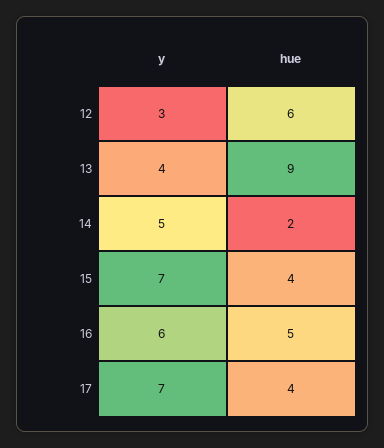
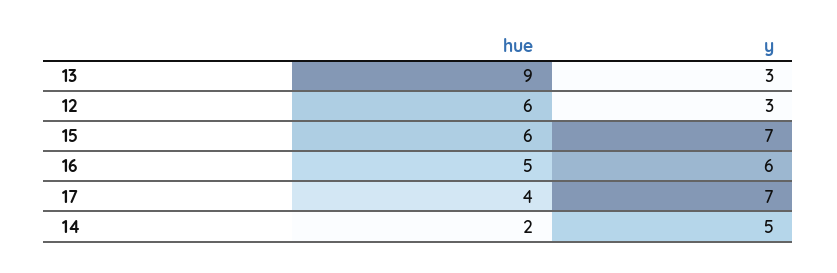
  {
    "y": {
      "12": 3,
-     "13": 4,
+     "13": 3,
      "14": 5,
      "15": 7,
      "16": 6,
      "17": 7
    },
    "hue": {
      "12": 6,
      "13": 9,
      "14": 2,
-     "15": 4,
+     "15": 6,
      "16": 5,
      "17": 4
    }
  }

